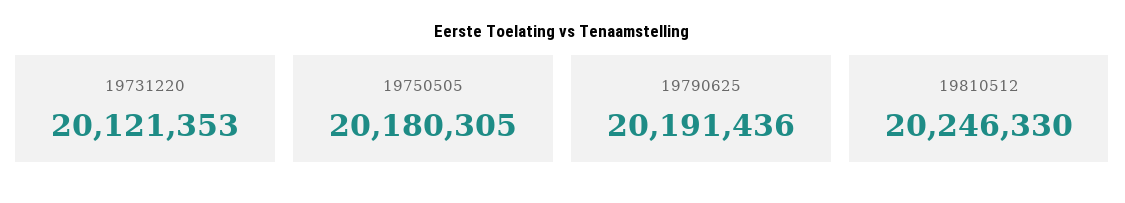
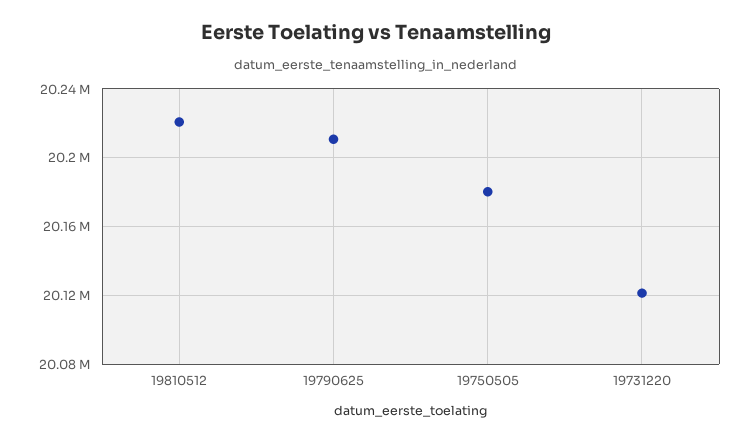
  {
    "19731220": 20121353,
    "19750505": 20180305,
-   "19790625": 20191436,
+   "19790625": 20210000,
-   "19810512": 20246330
+   "19810512": 20220000
  }

